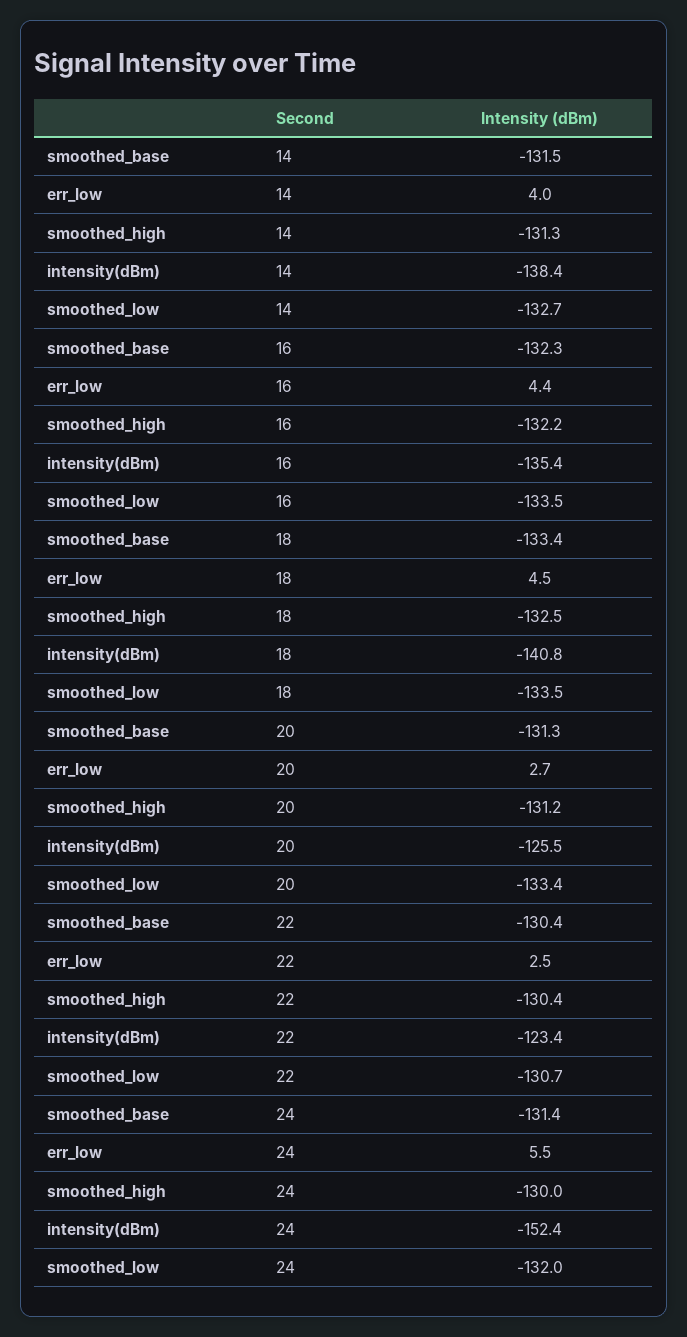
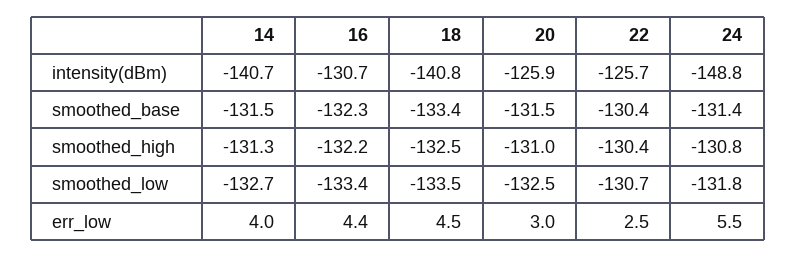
  {
    "smoothed_base": {
      "14": -131.5,
      "16": -132.3,
      "18": -133.4,
-     "20": -131.3,
+     "20": -131.5,
      "22": -130.4,
      "24": -131.4
    },
    "err_low": {
      "14": 4,
      "16": 4.4,
      "18": 4.5,
-     "20": 2.7,
+     "20": 3,
      "22": 2.5,
      "24": 5.5
    },
    "smoothed_high": {
      "14": -131.3,
      "16": -132.2,
      "18": -132.5,
-     "20": -131.2,
+     "20": -131,
      "22": -130.4,
-     "24": -130
+     "24": -130.8
    },
    "intensity(dBm)": {
-     "14": -138.4,
+     "14": -140.7,
-     "16": -135.4,
+     "16": -130.7,
      "18": -140.8,
-     "20": -125.5,
+     "20": -125.9,
-     "22": -123.4,
+     "22": -125.7,
-     "24": -152.4
+     "24": -148.8
    },
    "smoothed_low": {
      "14": -132.7,
-     "16": -133.5,
+     "16": -133.4,
      "18": -133.5,
-     "20": -133.4,
+     "20": -132.5,
      "22": -130.7,
-     "24": -132
+     "24": -131.8
    }
  }

